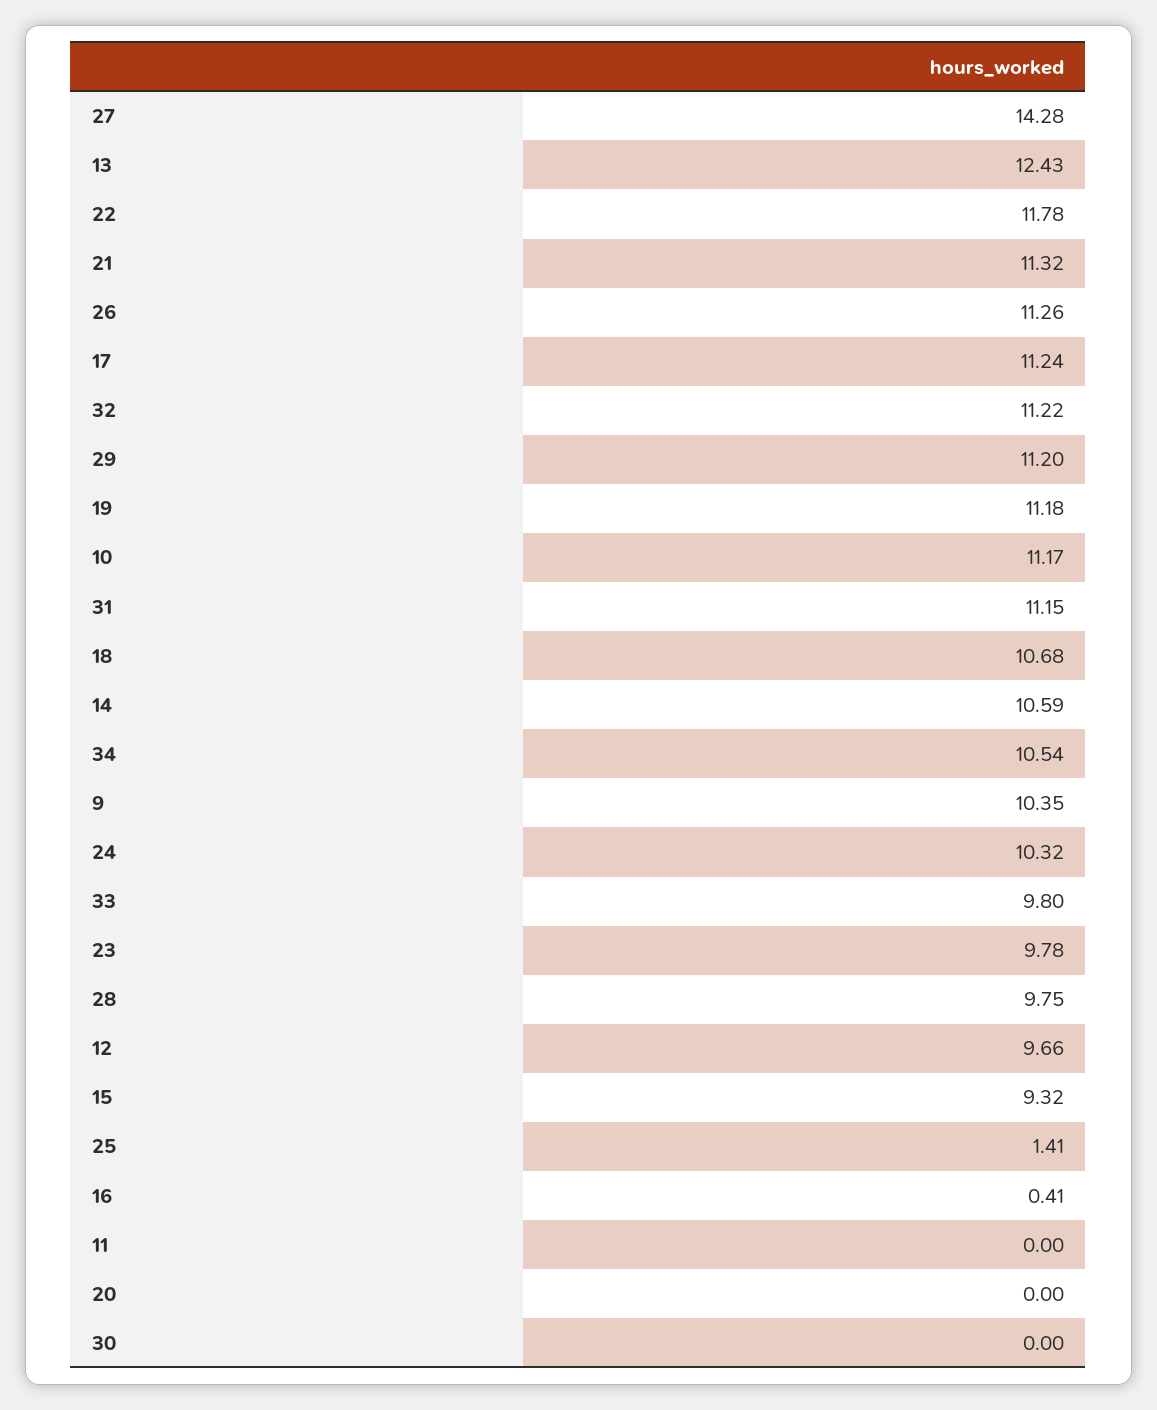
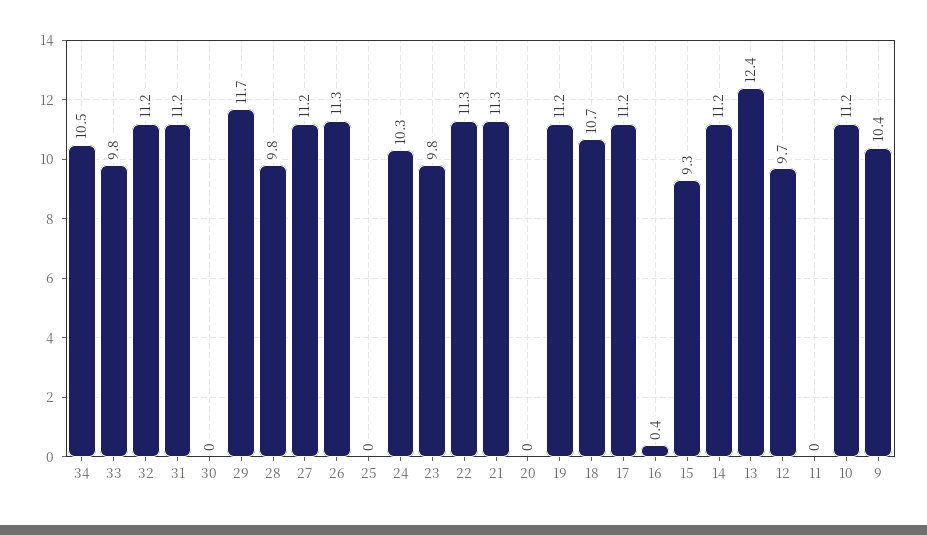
  {
-   "27": 14.28,
+   "27": 11.2,
    "13": 12.43,
-   "22": 11.78,
+   "22": 11.3,
    "21": 11.32,
    "26": 11.26,
    "17": 11.24,
    "32": 11.22,
-   "29": 11.2,
+   "29": 11.7,
    "19": 11.18,
    "10": 11.17,
    "31": 11.15,
    "18": 10.68,
-   "14": 10.59,
+   "14": 11.2,
    "34": 10.54,
    "9": 10.35,
    "24": 10.32,
    "33": 9.8,
    "23": 9.78,
    "28": 9.75,
    "12": 9.66,
    "15": 9.32,
-   "25": 1.41,
+   "25": 0,
    "16": 0.41,
    "11": 0,
    "20": 0,
    "30": 0
  }

